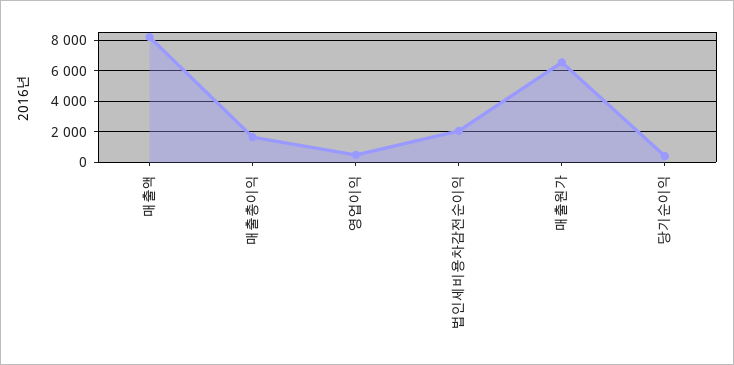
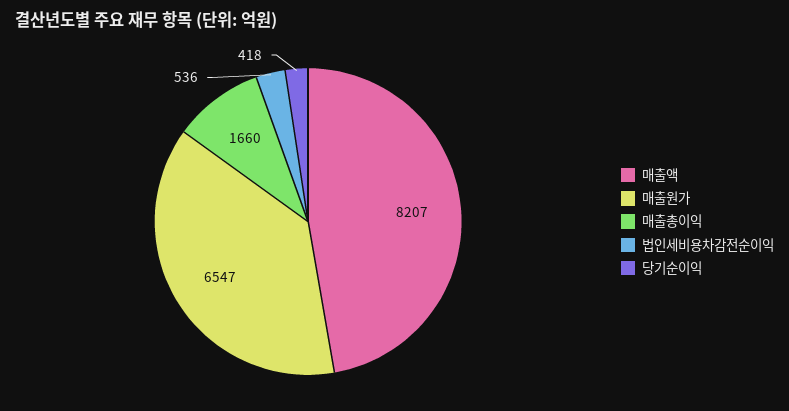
  {
    "매출액": 8207,
    "매출총이익": 1660,
-   "영업이익": 500,
-   "법인세비용차감전순이익": 2000,
+   "법인세비용차감전순이익": 536,
    "매출원가": 6547,
    "당기순이익": 418
  }

